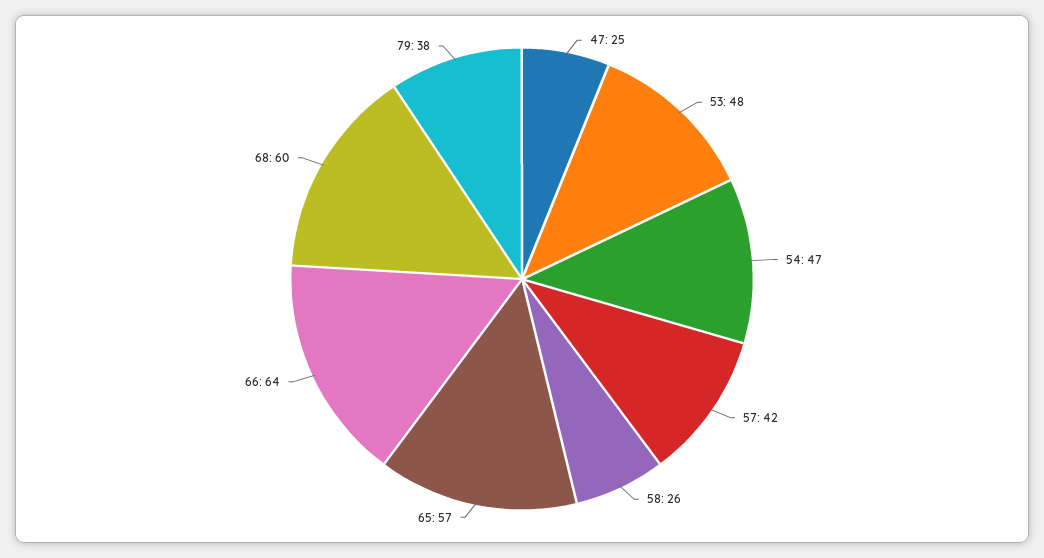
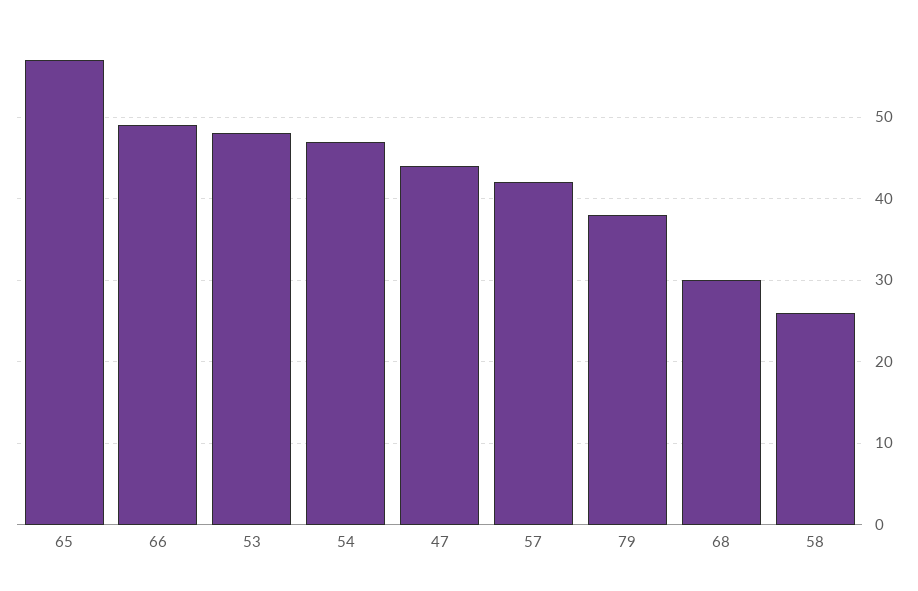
  {
-   "47": 25,
+   "47": 44,
    "53": 48,
    "54": 47,
    "57": 42,
    "58": 26,
    "65": 57,
-   "66": 64,
+   "66": 49,
-   "68": 60,
+   "68": 30,
    "79": 38
  }

